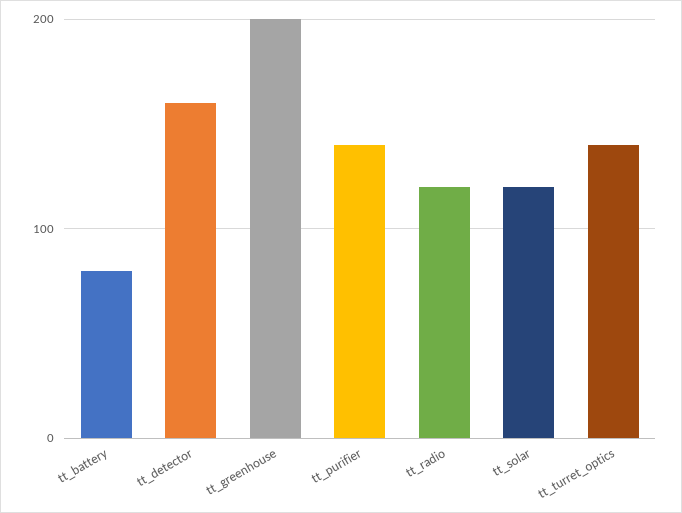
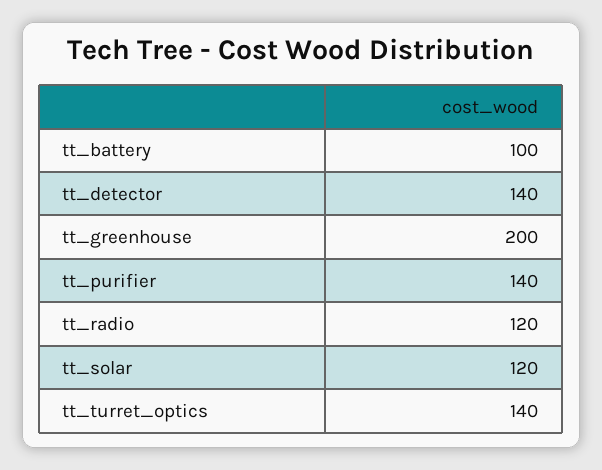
  {
-   "tt_battery": 80,
+   "tt_battery": 100,
-   "tt_detector": 160,
+   "tt_detector": 140,
    "tt_greenhouse": 200,
    "tt_purifier": 140,
    "tt_radio": 120,
    "tt_solar": 120,
    "tt_turret_optics": 140
  }

